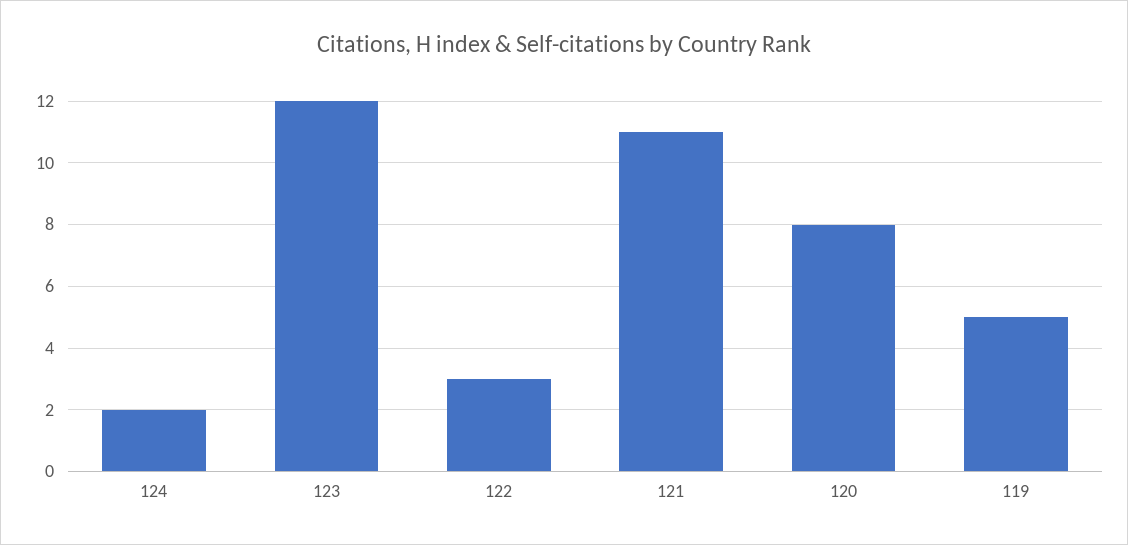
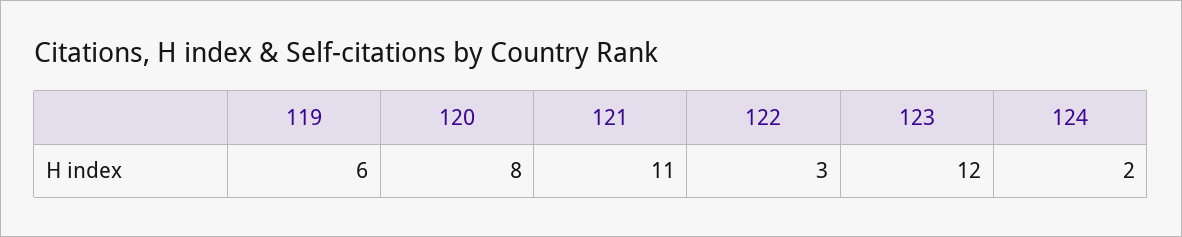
  {
    "124": 2,
    "123": 12,
    "122": 3,
    "121": 11,
    "120": 8,
-   "119": 5
+   "119": 6
  }

